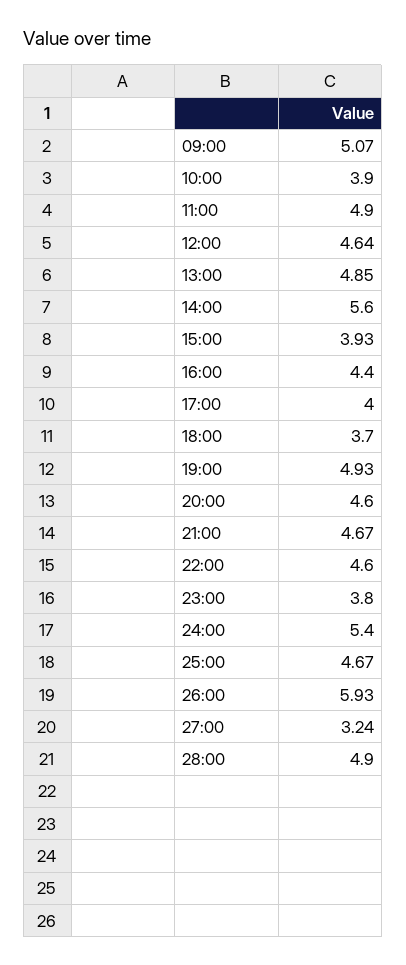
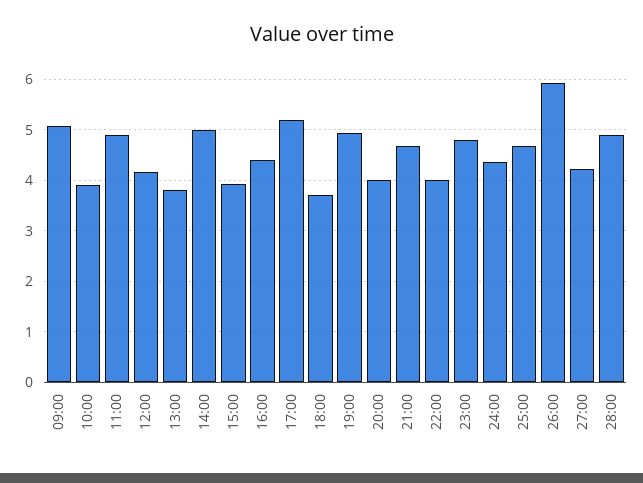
  {
    "09:00": 5.07,
    "10:00": 3.9,
    "11:00": 4.9,
-   "12:00": 4.64,
+   "12:00": 4.2,
-   "13:00": 4.85,
+   "13:00": 3.8,
-   "14:00": 5.6,
+   "14:00": 5,
    "15:00": 3.93,
    "16:00": 4.4,
-   "17:00": 4,
+   "17:00": 5.2,
    "18:00": 3.7,
    "19:00": 4.93,
-   "20:00": 4.6,
+   "20:00": 4,
    "21:00": 4.67,
-   "22:00": 4.6,
+   "22:00": 4,
-   "23:00": 3.8,
+   "23:00": 4.8,
-   "24:00": 5.4,
+   "24:00": 4.4,
    "25:00": 4.67,
    "26:00": 5.93,
-   "27:00": 3.24,
+   "27:00": 4.2,
    "28:00": 4.9
  }

